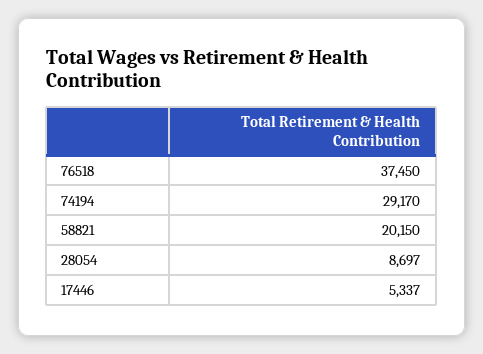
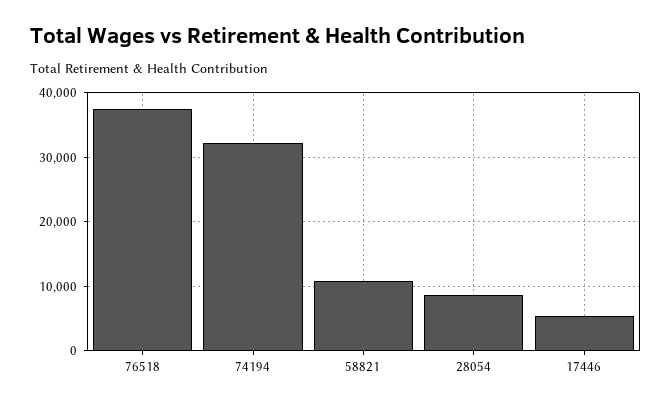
  {
    "76518": 37450,
-   "74194": 29170,
+   "74194": 32000,
-   "58821": 20150,
+   "58821": 11000,
    "28054": 8697,
    "17446": 5337
  }

